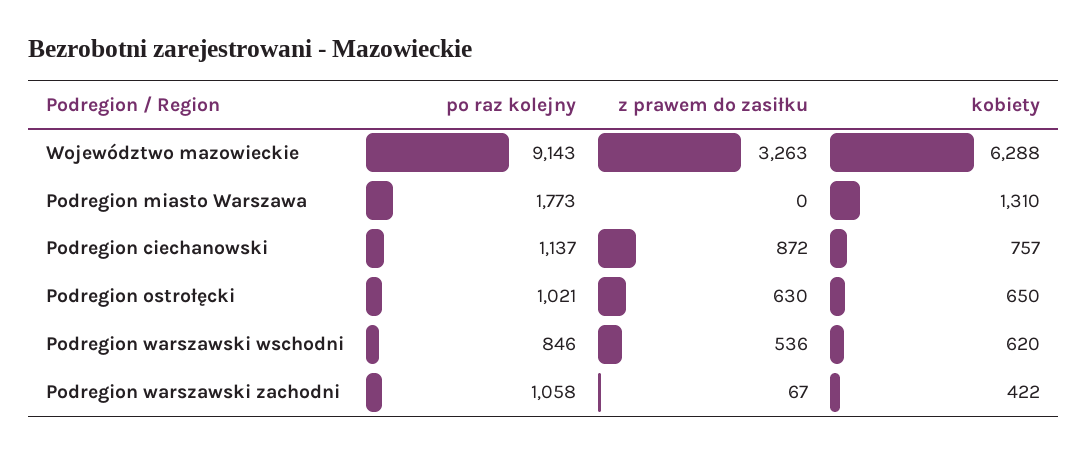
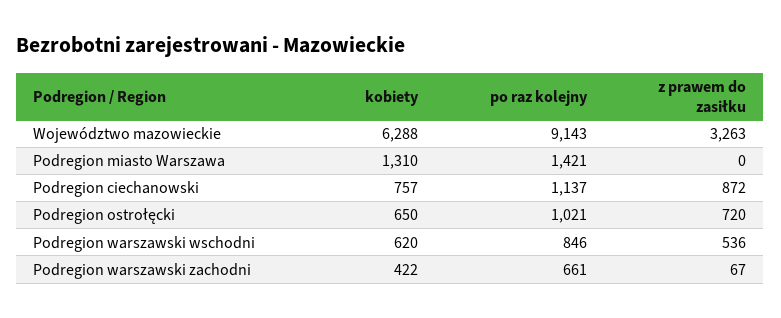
  {
    "po raz kolejny": {
      "Województwo mazowieckie": 9143,
-     "Podregion miasto Warszawa": 1773,
+     "Podregion miasto Warszawa": 1421,
      "Podregion ciechanowski": 1137,
      "Podregion ostrołęcki": 1021,
      "Podregion warszawski wschodni": 846,
-     "Podregion warszawski zachodni": 1058
+     "Podregion warszawski zachodni": 661
    },
    "z prawem do zasiłku": {
      "Województwo mazowieckie": 3263,
      "Podregion miasto Warszawa": 0,
      "Podregion ciechanowski": 872,
-     "Podregion ostrołęcki": 630,
+     "Podregion ostrołęcki": 720,
      "Podregion warszawski wschodni": 536,
      "Podregion warszawski zachodni": 67
    },
    "kobiety": {
      "Województwo mazowieckie": 6288,
      "Podregion miasto Warszawa": 1310,
      "Podregion ciechanowski": 757,
      "Podregion ostrołęcki": 650,
      "Podregion warszawski wschodni": 620,
      "Podregion warszawski zachodni": 422
    }
  }

